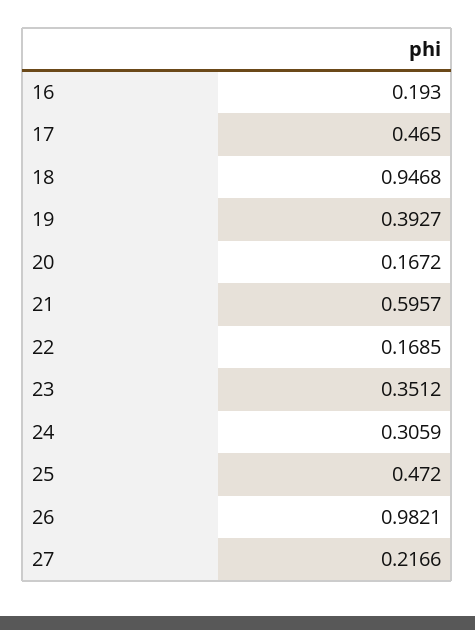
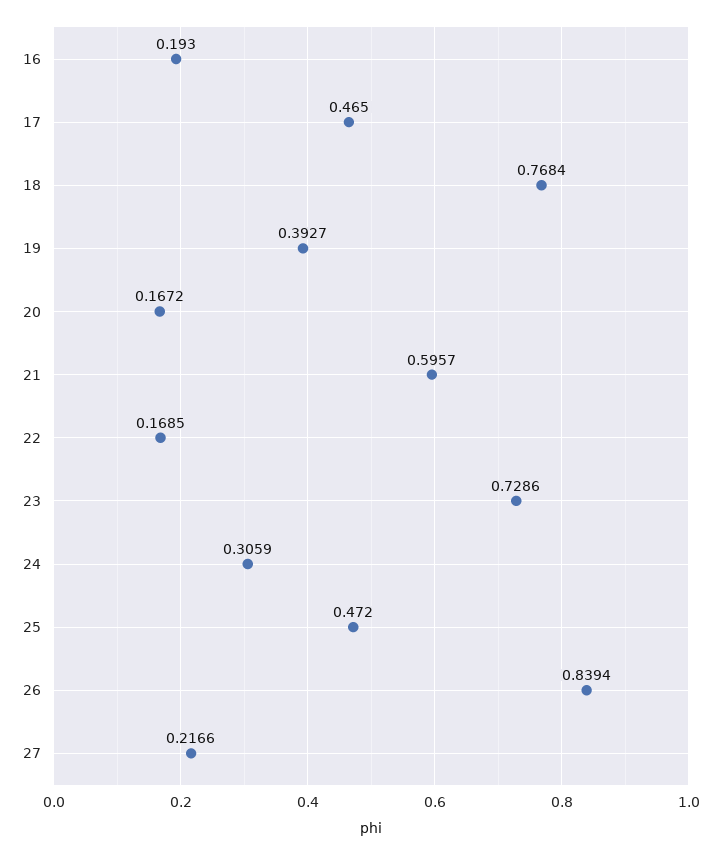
  {
    "16": 0.193,
    "17": 0.465,
-   "18": 0.9468,
+   "18": 0.7684,
    "19": 0.3927,
    "20": 0.1672,
    "21": 0.5957,
    "22": 0.1685,
-   "23": 0.3512,
+   "23": 0.7286,
    "24": 0.3059,
    "25": 0.472,
-   "26": 0.9821,
+   "26": 0.8394,
    "27": 0.2166
  }

